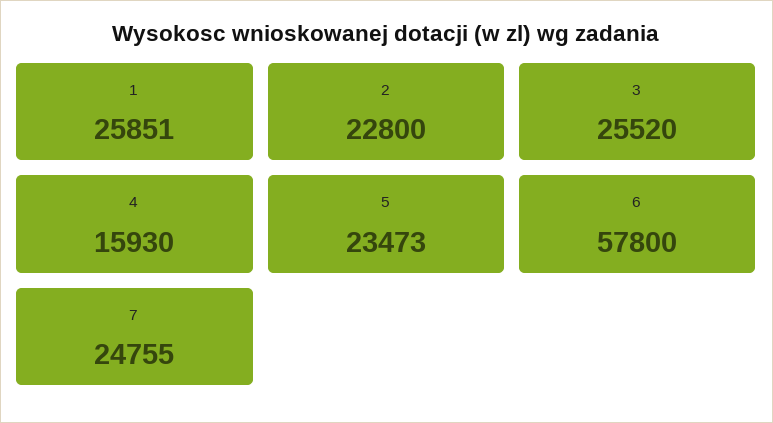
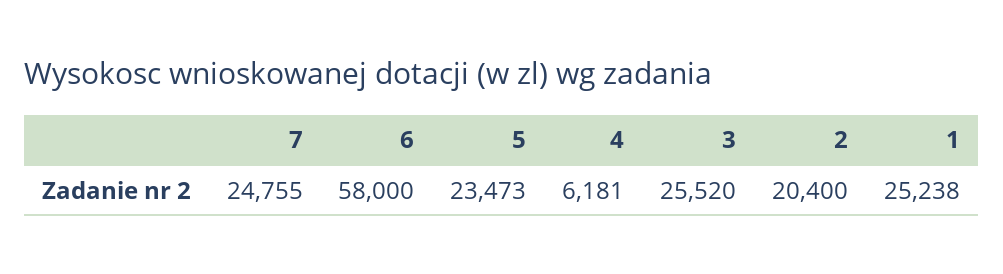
  {
-   "1": 25851,
+   "1": 25238,
-   "2": 22800,
+   "2": 20400,
    "3": 25520,
-   "4": 15930,
+   "4": 6181,
    "5": 23473,
-   "6": 57800,
+   "6": 58000,
    "7": 24755
  }

